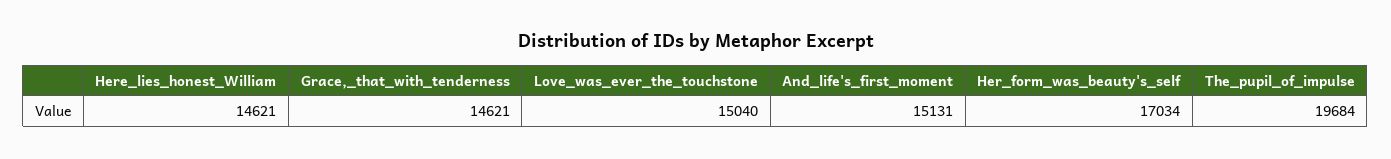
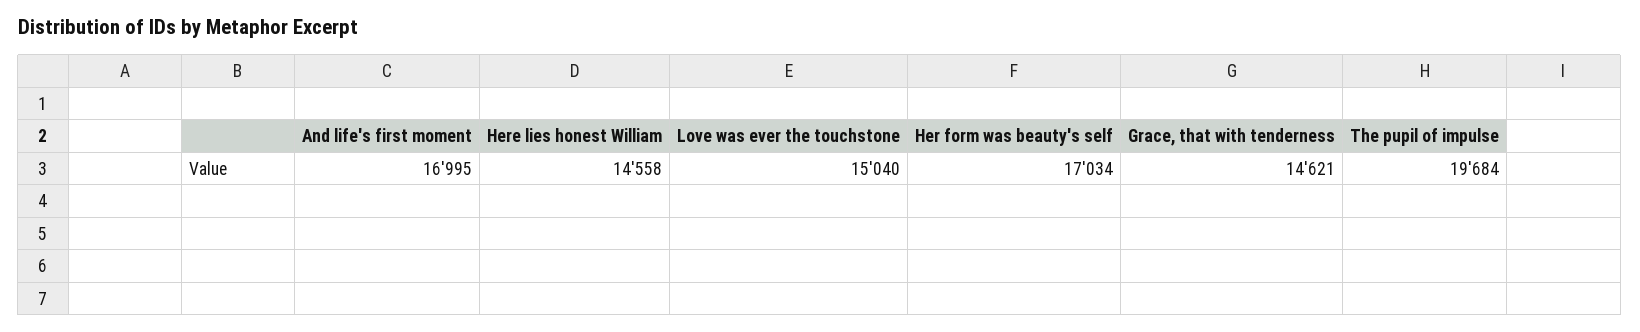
  {
-   "Here_lies_honest_William": 14621,
+   "Here_lies_honest_William": 14558,
    "Grace,_that_with_tenderness": 14621,
    "Love_was_ever_the_touchstone": 15040,
-   "And_life's_first_moment": 15131,
+   "And_life's_first_moment": 16995,
    "Her_form_was_beauty's_self": 17034,
    "The_pupil_of_impulse": 19684
  }

